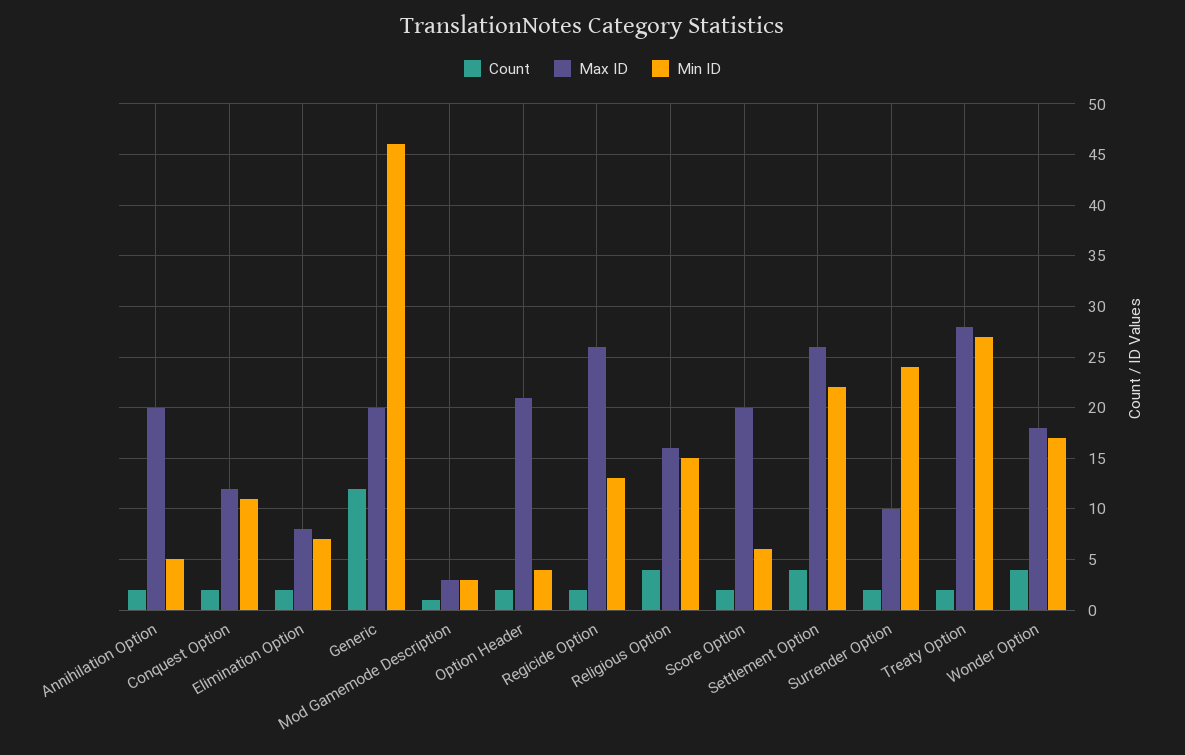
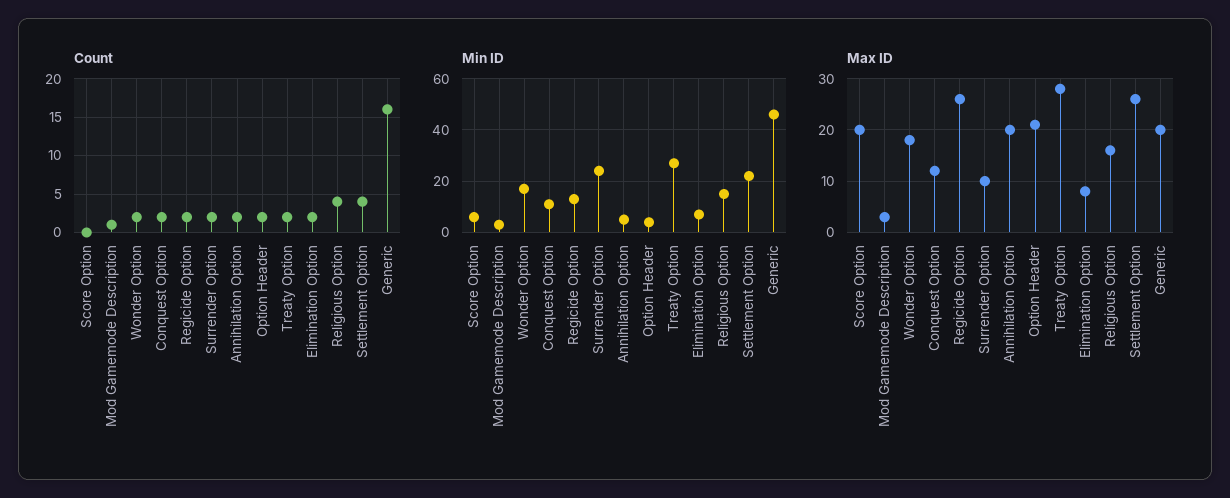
  {
    "Count": {
      "Annihilation Option": 2,
      "Conquest Option": 2,
      "Elimination Option": 2,
-     "Generic": 12,
+     "Generic": 16,
      "Mod Gamemode Description": 1,
      "Option Header": 2,
      "Regicide Option": 2,
      "Religious Option": 4,
-     "Score Option": 2,
+     "Score Option": 0,
      "Settlement Option": 4,
      "Surrender Option": 2,
      "Treaty Option": 2,
-     "Wonder Option": 4
+     "Wonder Option": 2
    },
    "Max ID": {
      "Annihilation Option": 20,
      "Conquest Option": 12,
      "Elimination Option": 8,
      "Generic": 20,
      "Mod Gamemode Description": 3,
      "Option Header": 21,
      "Regicide Option": 26,
      "Religious Option": 16,
      "Score Option": 20,
      "Settlement Option": 26,
      "Surrender Option": 10,
      "Treaty Option": 28,
      "Wonder Option": 18
    },
    "Min ID": {
      "Annihilation Option": 5,
      "Conquest Option": 11,
      "Elimination Option": 7,
      "Generic": 46,
      "Mod Gamemode Description": 3,
      "Option Header": 4,
      "Regicide Option": 13,
      "Religious Option": 15,
      "Score Option": 6,
      "Settlement Option": 22,
      "Surrender Option": 24,
      "Treaty Option": 27,
      "Wonder Option": 17
    }
  }

